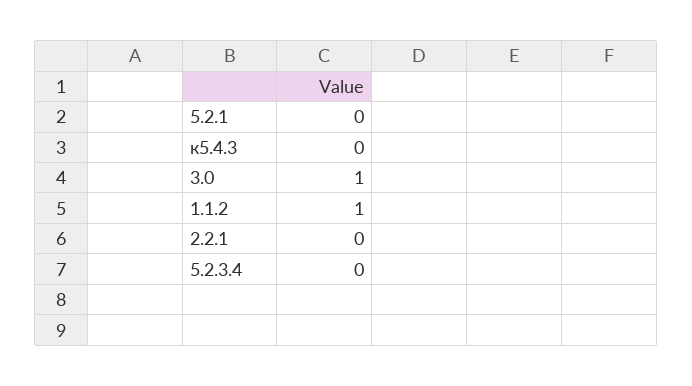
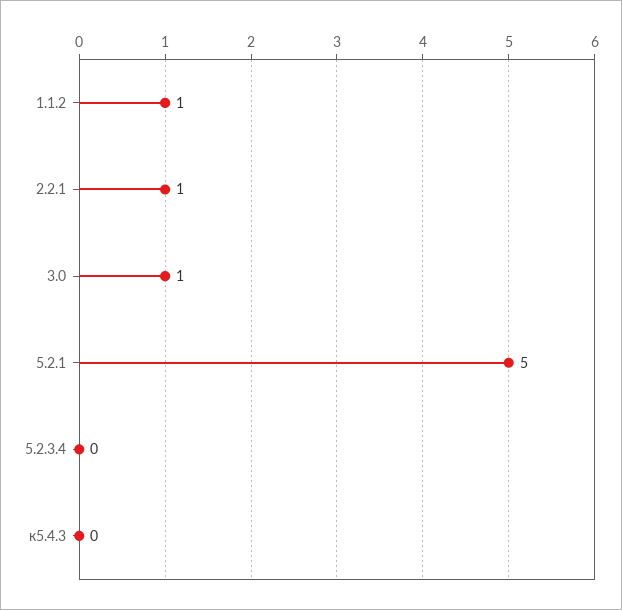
  {
-   "5.2.1": 0,
+   "5.2.1": 5,
    "к5.4.3": 0,
    "3.0": 1,
    "1.1.2": 1,
-   "2.2.1": 0,
+   "2.2.1": 1,
    "5.2.3.4": 0
  }

